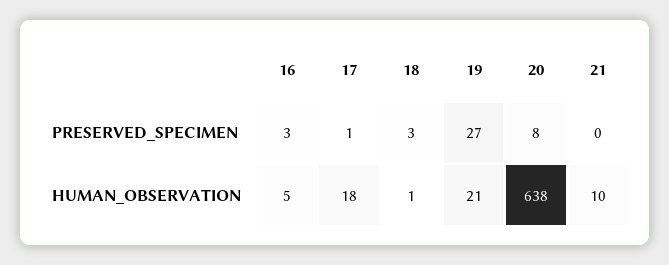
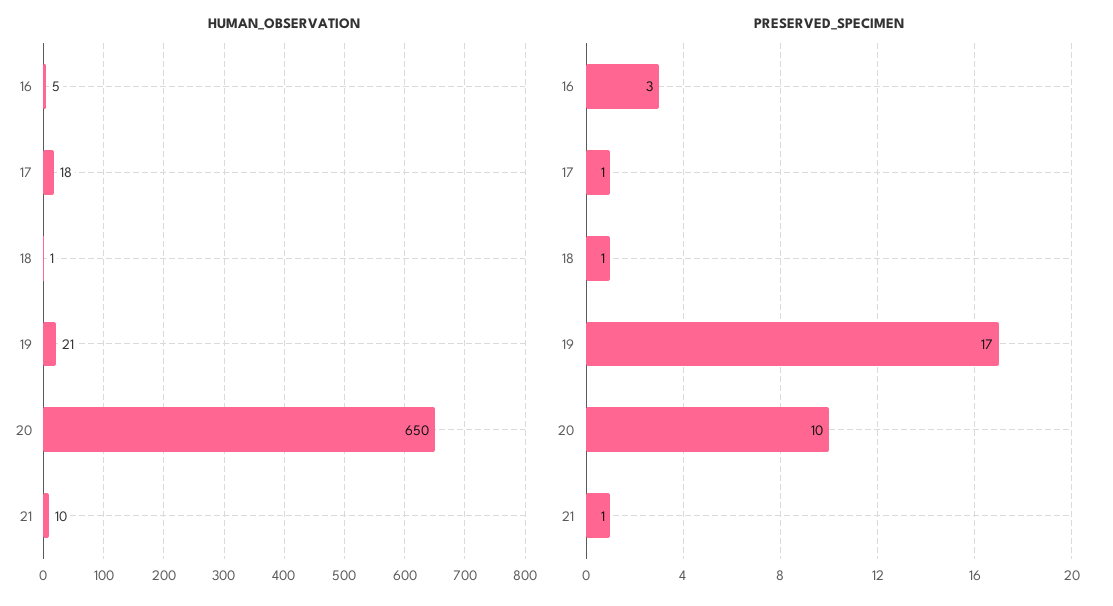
  {
    "PRESERVED_SPECIMEN": {
      "16": 3,
      "17": 1,
-     "18": 3,
+     "18": 1,
-     "19": 27,
+     "19": 17,
-     "20": 8,
+     "20": 10,
-     "21": 0
+     "21": 1
    },
    "HUMAN_OBSERVATION": {
      "16": 5,
      "17": 18,
      "18": 1,
      "19": 21,
-     "20": 638,
+     "20": 650,
      "21": 10
    }
  }

